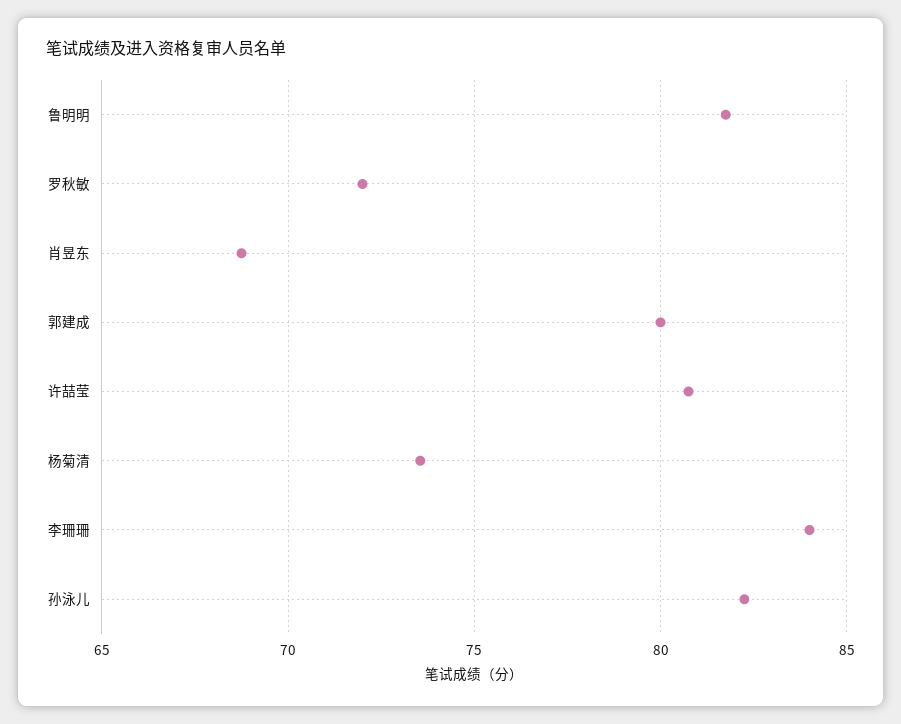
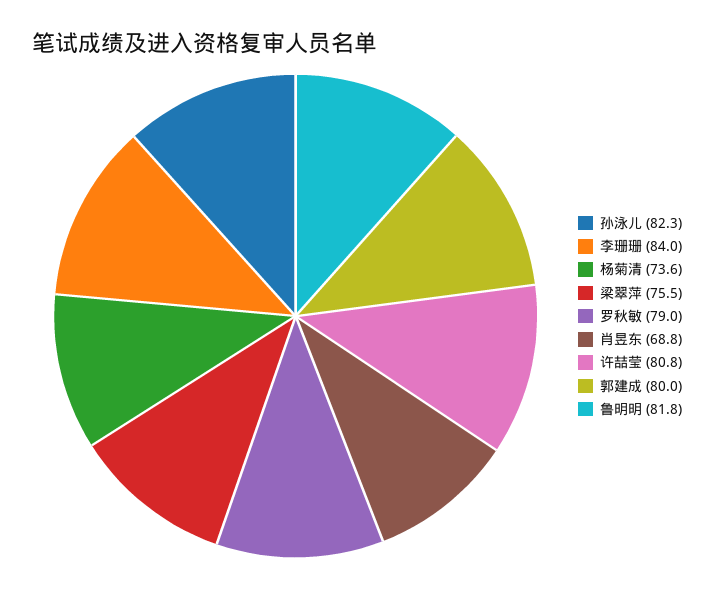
  {
    "鲁明明": 81.8,
-   "罗秋敏": 72,
+   "罗秋敏": 79,
    "肖昱东": 68.8,
    "郭建成": 80,
    "许喆莹": 80.8,
    "杨菊清": 73.6,
    "李珊珊": 84,
-   "孙泳儿": 82.3
+   "孙泳儿": 82.3,
+   "梁翠萍": 75.5
  }

